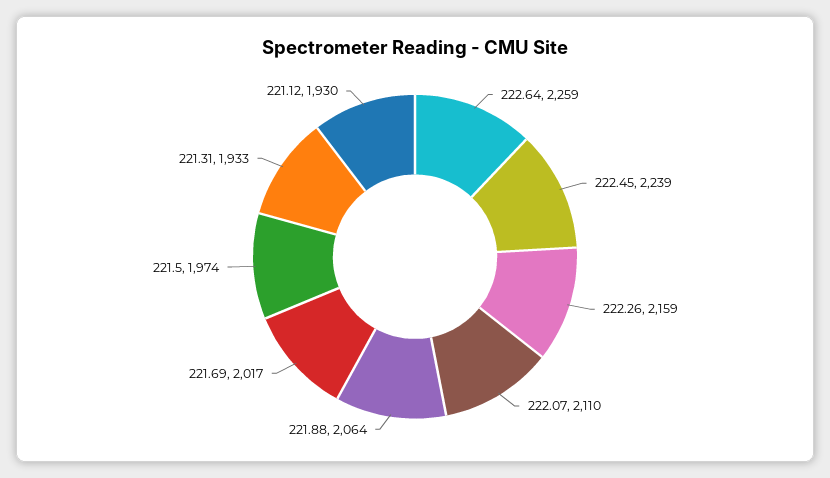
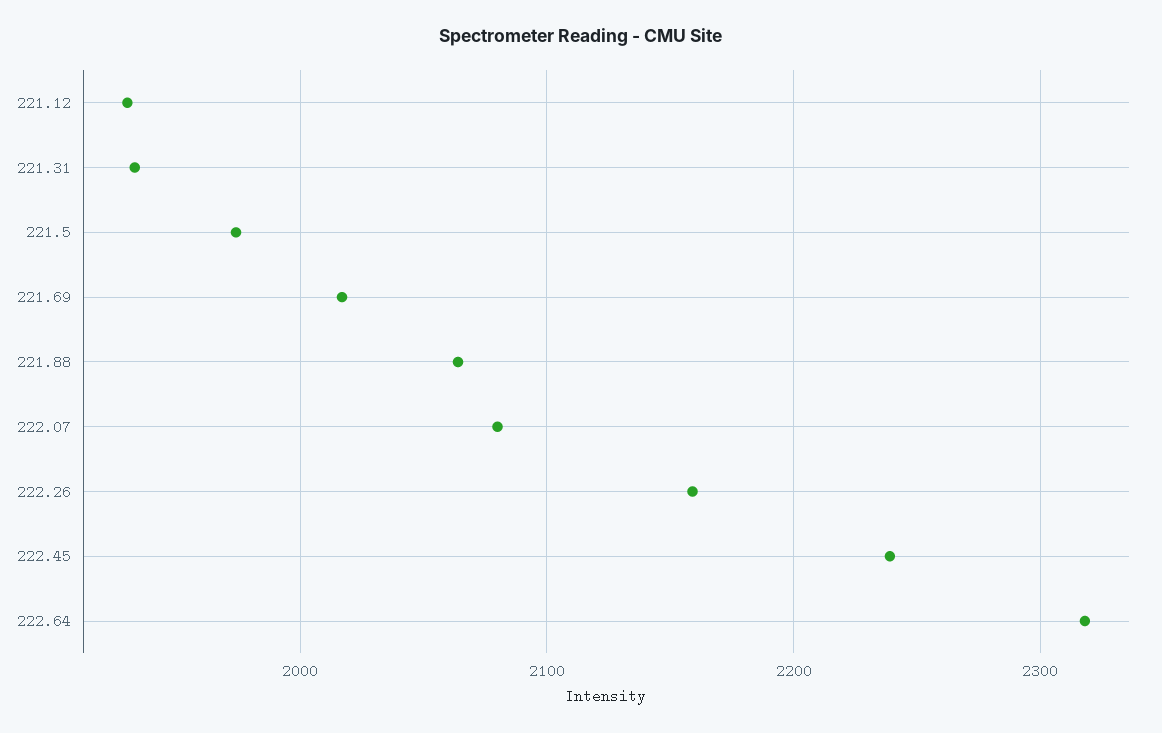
  {
-   "222.64": 2259,
+   "222.64": 2320,
    "222.45": 2239,
    "222.26": 2159,
-   "222.07": 2110,
+   "222.07": 2080,
    "221.88": 2064,
    "221.69": 2017,
    "221.5": 1974,
    "221.31": 1933,
    "221.12": 1930
  }

